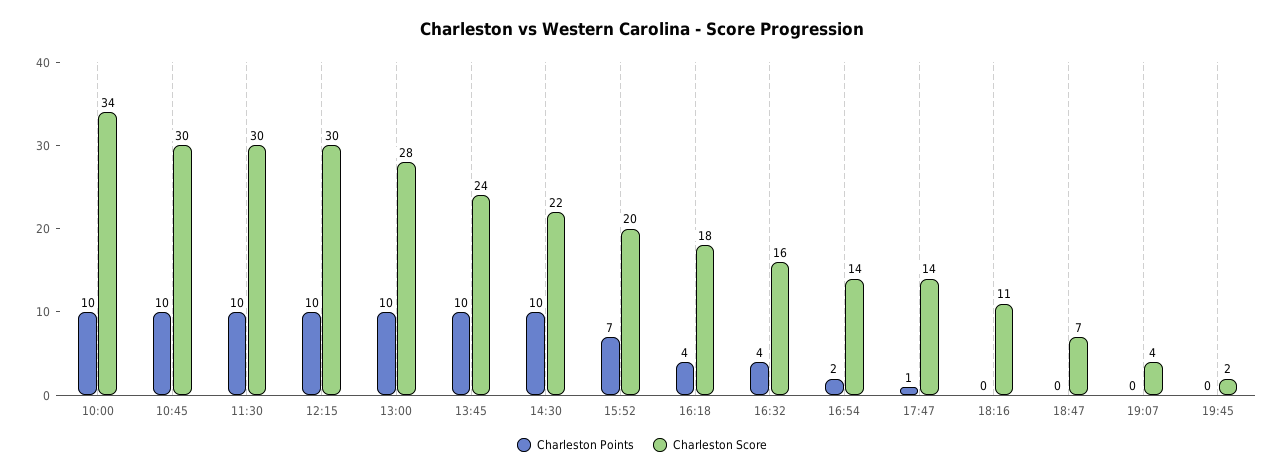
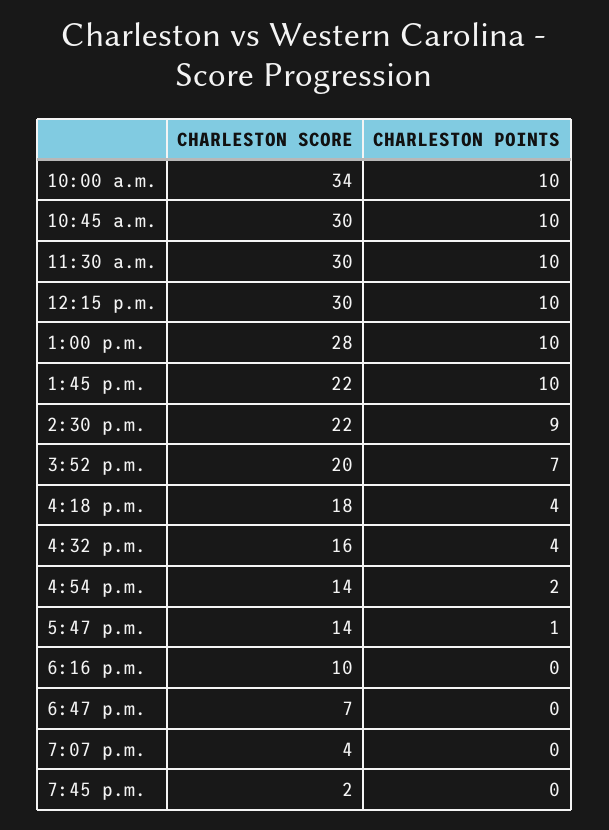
  {
    "Charleston Points": {
      "10:00": 10,
      "10:45": 10,
      "11:30": 10,
      "12:15": 10,
      "13:00": 10,
      "13:45": 10,
-     "14:30": 10,
+     "14:30": 9,
      "15:52": 7,
      "16:18": 4,
      "16:32": 4,
      "16:54": 2,
      "17:47": 1,
      "18:16": 0,
      "18:47": 0,
      "19:07": 0,
      "19:45": 0
    },
    "Charleston Score": {
      "10:00": 34,
      "10:45": 30,
      "11:30": 30,
      "12:15": 30,
      "13:00": 28,
-     "13:45": 24,
+     "13:45": 22,
      "14:30": 22,
      "15:52": 20,
      "16:18": 18,
      "16:32": 16,
      "16:54": 14,
      "17:47": 14,
-     "18:16": 11,
+     "18:16": 10,
      "18:47": 7,
      "19:07": 4,
      "19:45": 2
    }
  }

